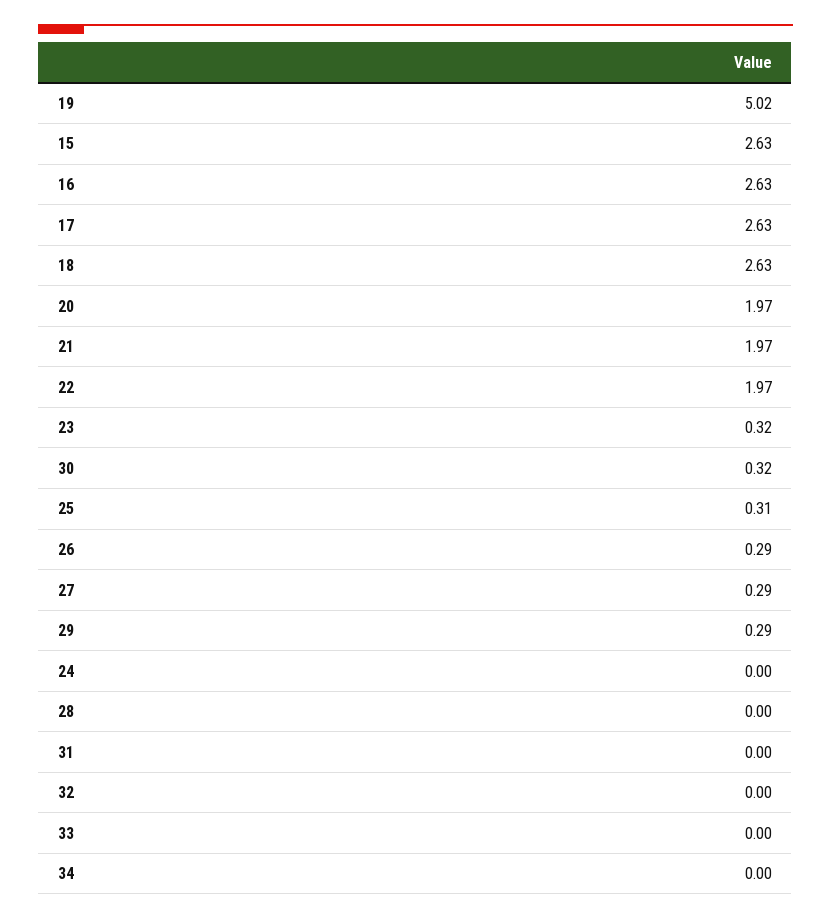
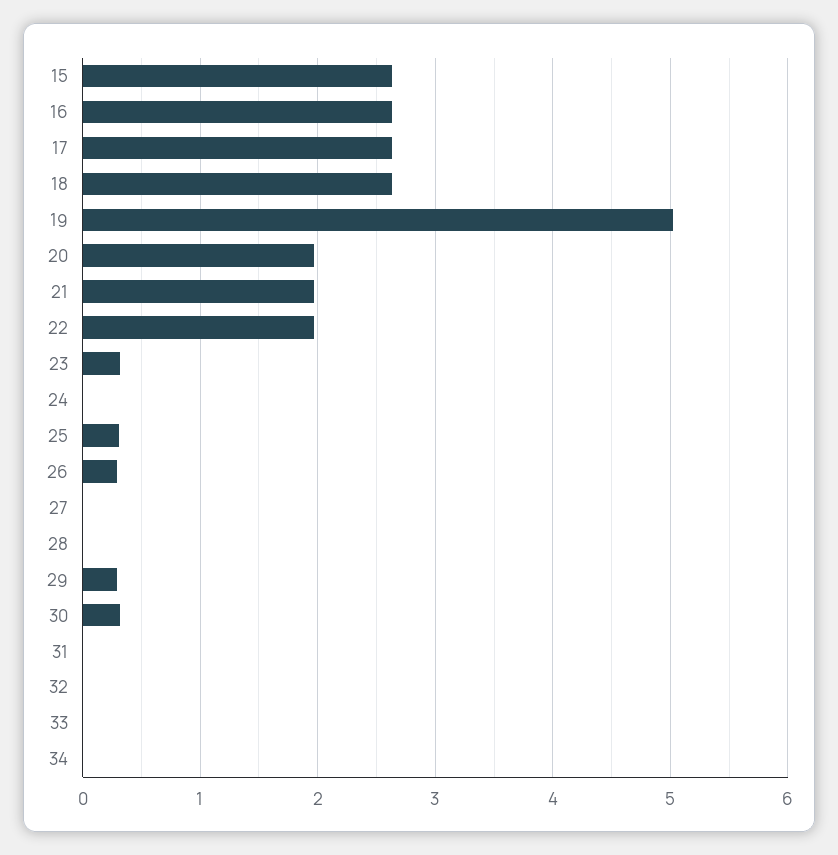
  {
    "19": 5.02,
    "15": 2.63,
    "16": 2.63,
    "17": 2.63,
    "18": 2.63,
    "20": 1.97,
    "21": 1.97,
    "22": 1.97,
    "23": 0.32,
    "30": 0.32,
    "25": 0.31,
    "26": 0.29,
-   "27": 0.29,
+   "27": 0,
    "29": 0.29,
    "24": 0,
    "28": 0,
    "31": 0,
    "32": 0,
    "33": 0,
    "34": 0
  }

